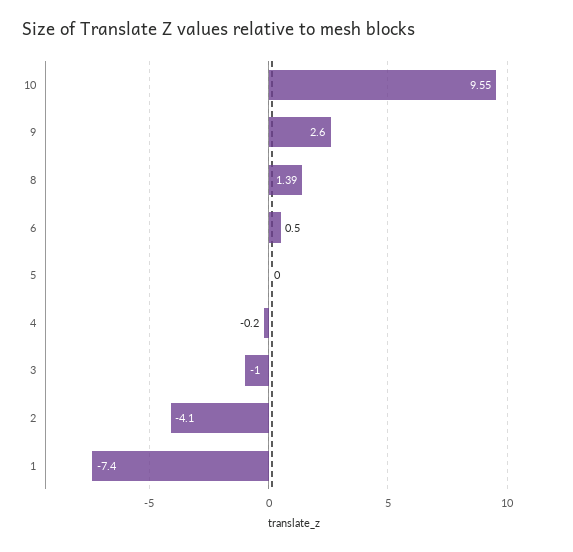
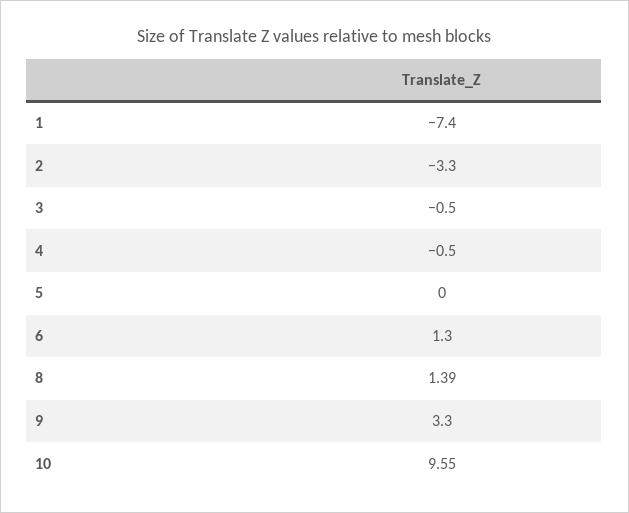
  {
    "10": 9.55,
-   "9": 2.6,
+   "9": 3.3,
    "8": 1.39,
-   "6": 0.5,
+   "6": 1.3,
    "5": 0,
-   "4": -0.2,
+   "4": -0.5,
-   "3": -1,
+   "3": -0.5,
-   "2": -4.1,
+   "2": -3.3,
    "1": -7.4
  }

